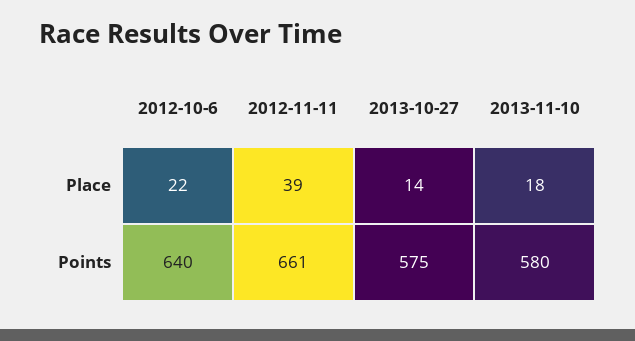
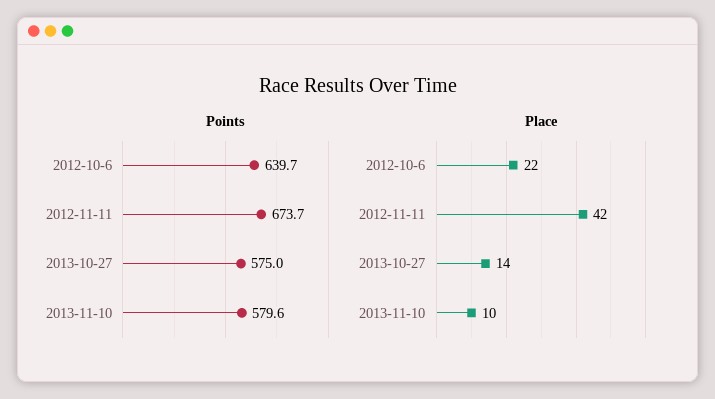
  {
    "Place": {
      "2012-10-6": 22,
-     "2012-11-11": 39,
+     "2012-11-11": 42,
      "2013-10-27": 14,
-     "2013-11-10": 18
+     "2013-11-10": 10
    },
    "Points": {
      "2012-10-6": 639.7,
-     "2012-11-11": 661,
+     "2012-11-11": 673.7,
      "2013-10-27": 575,
      "2013-11-10": 579.6
    }
  }

